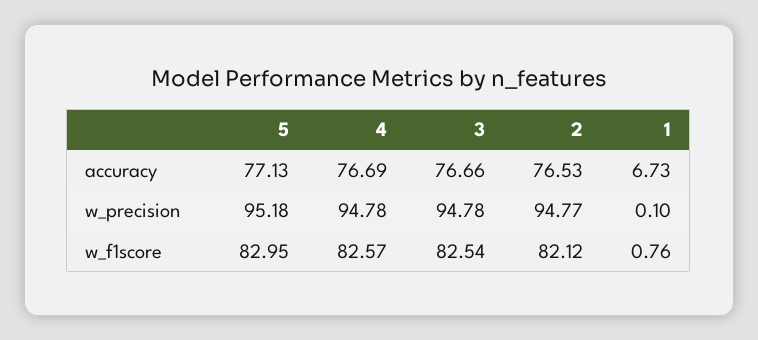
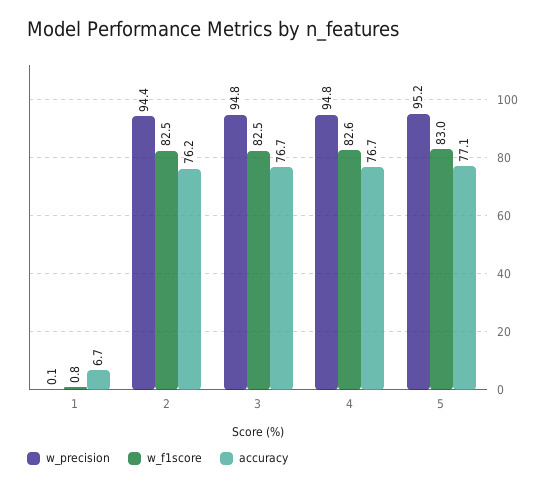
  {
    "accuracy": {
      "5": 77.13,
      "4": 76.69,
      "3": 76.66,
-     "2": 76.53,
+     "2": 76.2,
      "1": 6.73
    },
    "w_precision": {
      "5": 95.18,
      "4": 94.78,
      "3": 94.78,
-     "2": 94.77,
+     "2": 94.4,
      "1": 0.1
    },
    "w_f1score": {
      "5": 82.95,
      "4": 82.57,
      "3": 82.54,
-     "2": 82.12,
+     "2": 82.5,
      "1": 0.76
    }
  }

